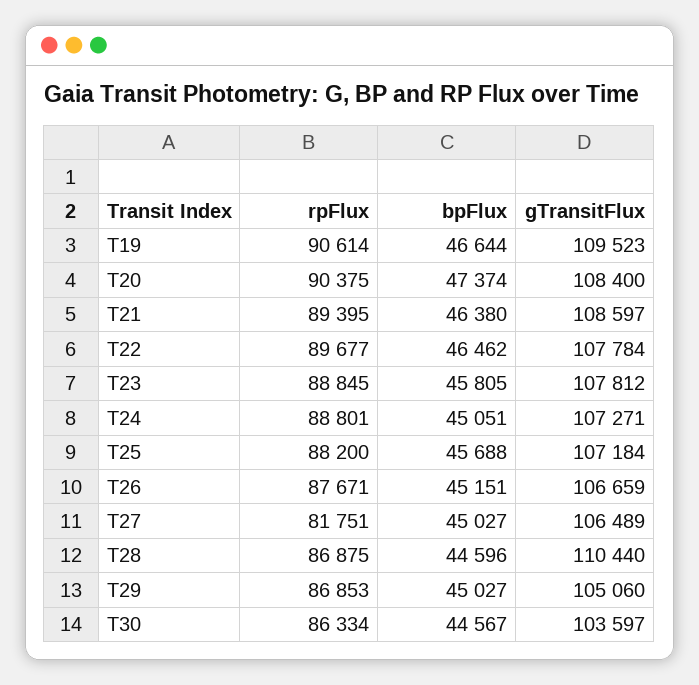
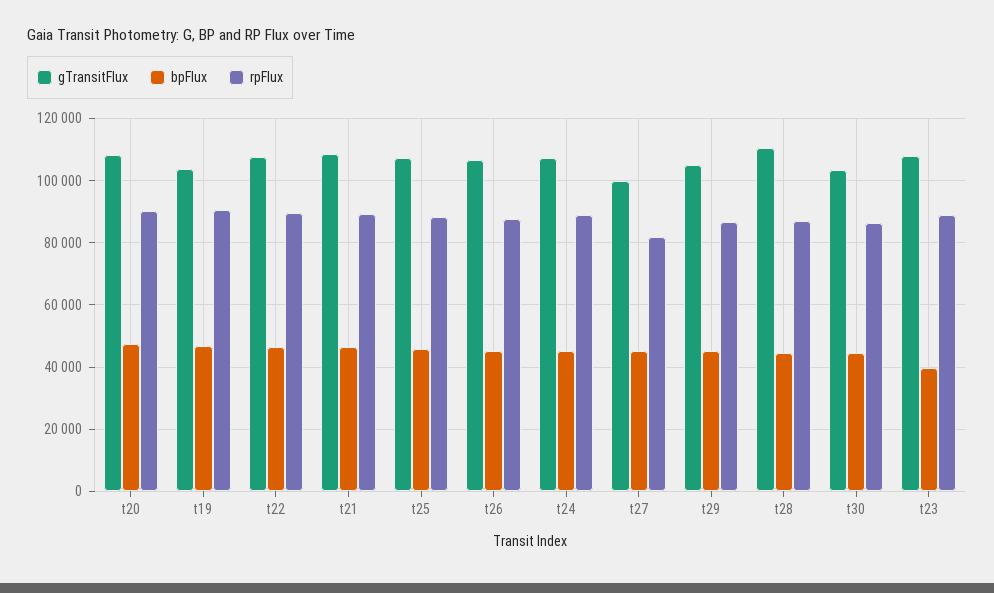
  {
    "rpFlux": {
      "T19": 90614,
      "T20": 90375,
      "T21": 89395,
      "T22": 89677,
      "T23": 88845,
      "T24": 88801,
      "T25": 88200,
      "T26": 87671,
      "T27": 81751,
      "T28": 86875,
      "T29": 86853,
      "T30": 86334
    },
    "bpFlux": {
      "T19": 46644,
      "T20": 47374,
      "T21": 46380,
      "T22": 46462,
-     "T23": 45805,
+     "T23": 40000,
      "T24": 45051,
      "T25": 45688,
      "T26": 45151,
      "T27": 45027,
      "T28": 44596,
      "T29": 45027,
      "T30": 44567
    },
    "gTransitFlux": {
-     "T19": 109523,
+     "T19": 104000,
      "T20": 108400,
      "T21": 108597,
      "T22": 107784,
      "T23": 107812,
      "T24": 107271,
      "T25": 107184,
      "T26": 106659,
-     "T27": 106489,
+     "T27": 100000,
      "T28": 110440,
      "T29": 105060,
      "T30": 103597
    }
  }

